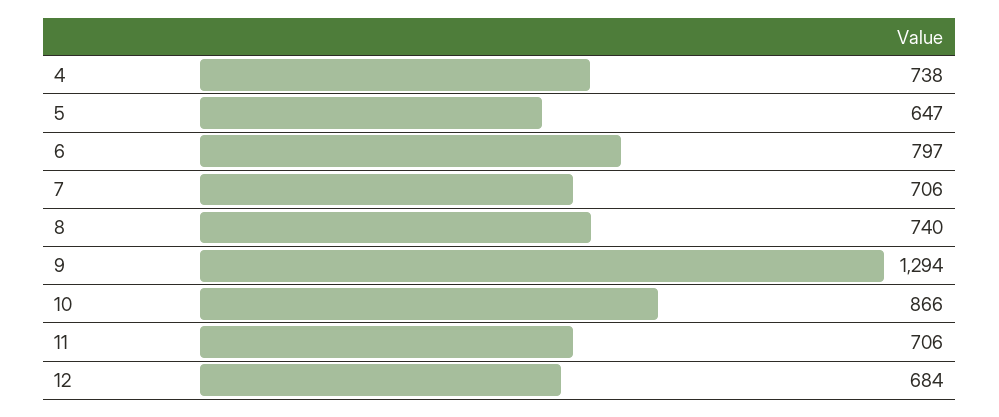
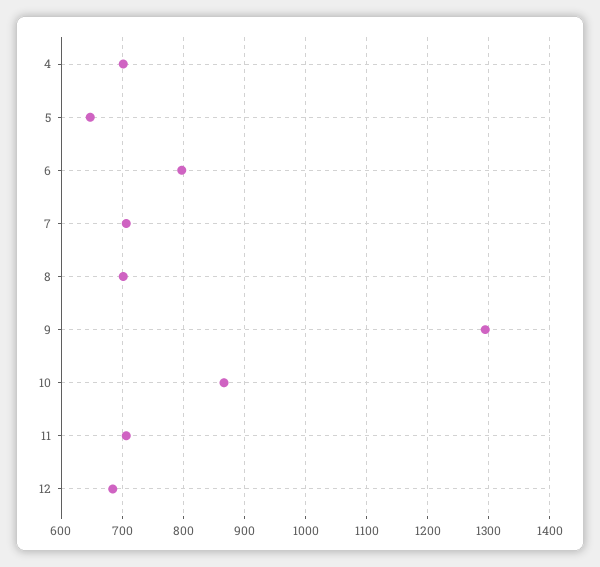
  {
-   "4": 738,
+   "4": 700,
    "5": 647,
    "6": 797,
    "7": 706,
-   "8": 740,
+   "8": 700,
    "9": 1294,
    "10": 866,
    "11": 706,
    "12": 684
  }

